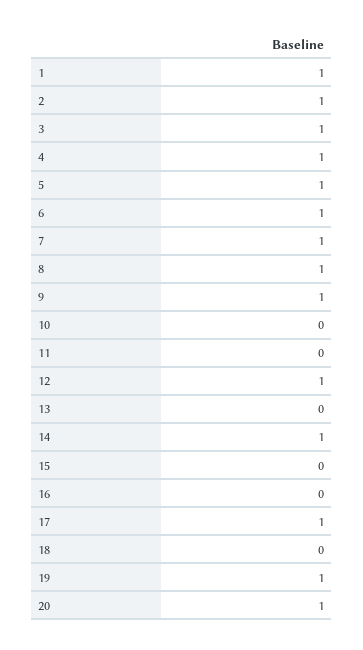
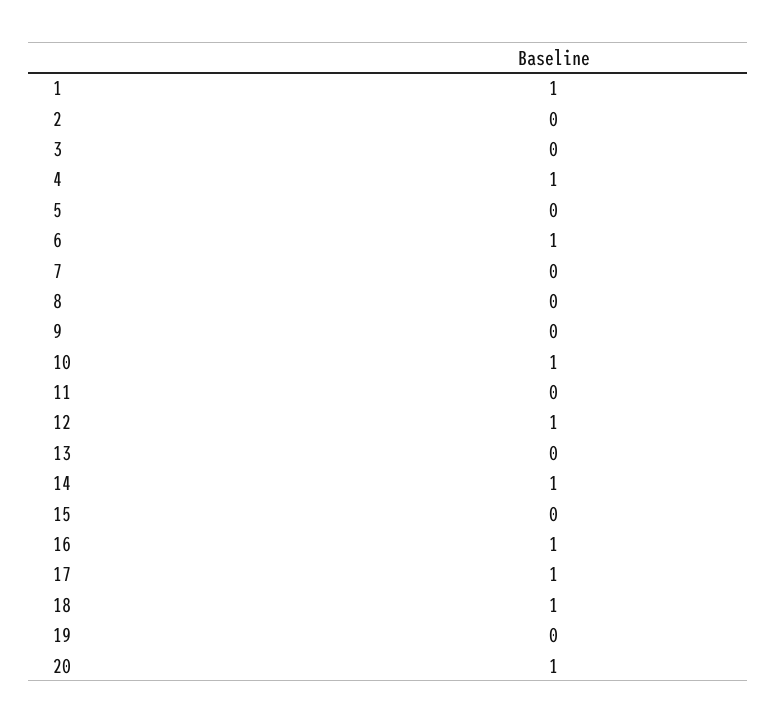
  {
    "1": 1,
-   "2": 1,
+   "2": 0,
-   "3": 1,
+   "3": 0,
    "4": 1,
-   "5": 1,
+   "5": 0,
    "6": 1,
-   "7": 1,
+   "7": 0,
-   "8": 1,
+   "8": 0,
-   "9": 1,
+   "9": 0,
-   "10": 0,
+   "10": 1,
    "11": 0,
    "12": 1,
    "13": 0,
    "14": 1,
    "15": 0,
-   "16": 0,
+   "16": 1,
    "17": 1,
-   "18": 0,
+   "18": 1,
-   "19": 1,
+   "19": 0,
    "20": 1
  }

